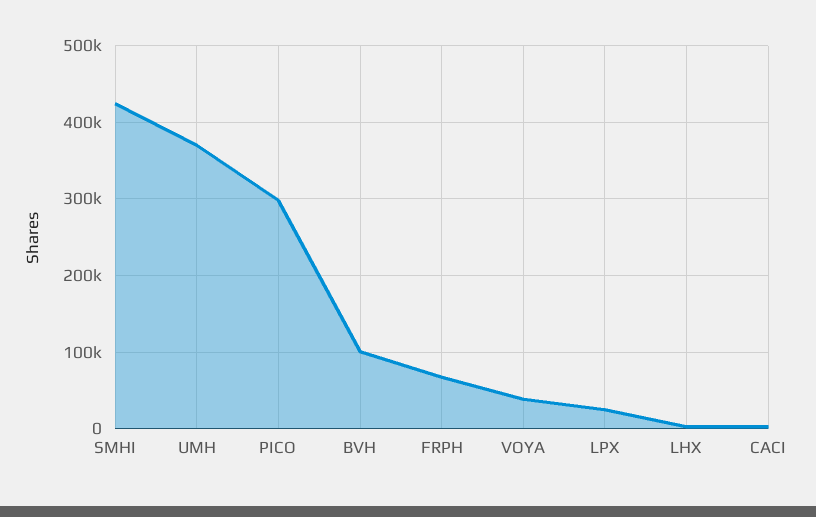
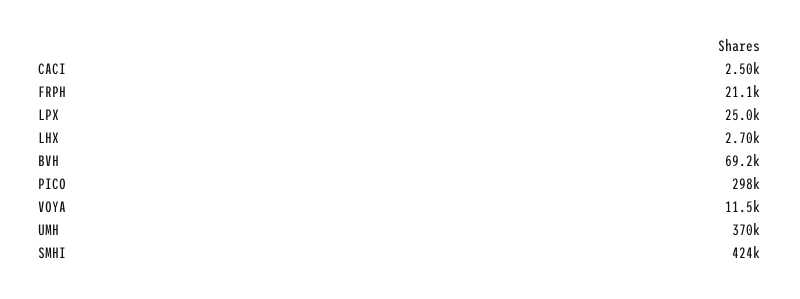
  {
    "SMHI": 424000,
    "UMH": 370000,
    "PICO": 298000,
-   "BVH": 100000,
+   "BVH": 69200,
-   "FRPH": 70000,
+   "FRPH": 21100,
-   "VOYA": 40000,
+   "VOYA": 11500,
    "LPX": 25000,
    "LHX": 2700,
    "CACI": 2500
  }

